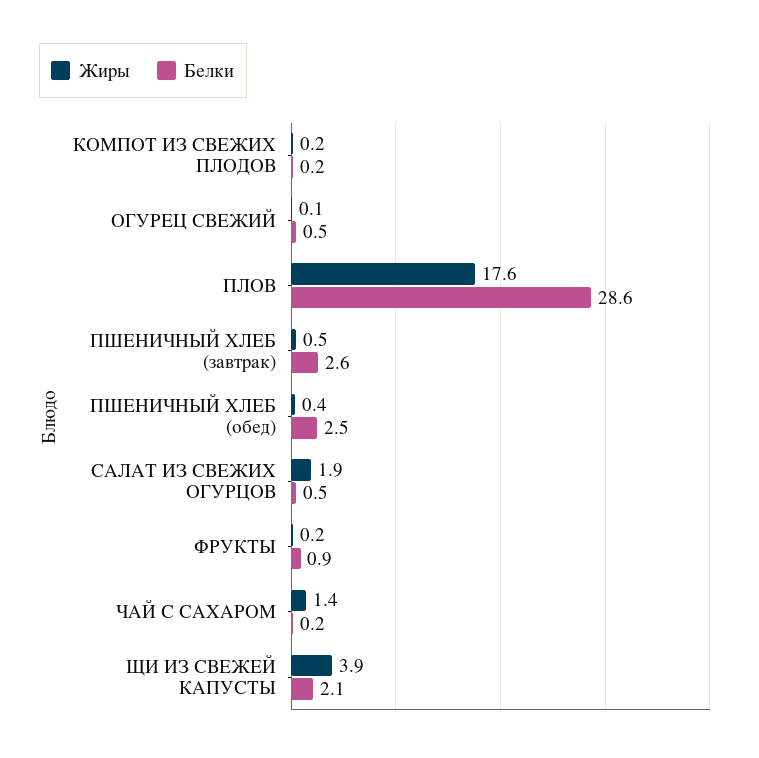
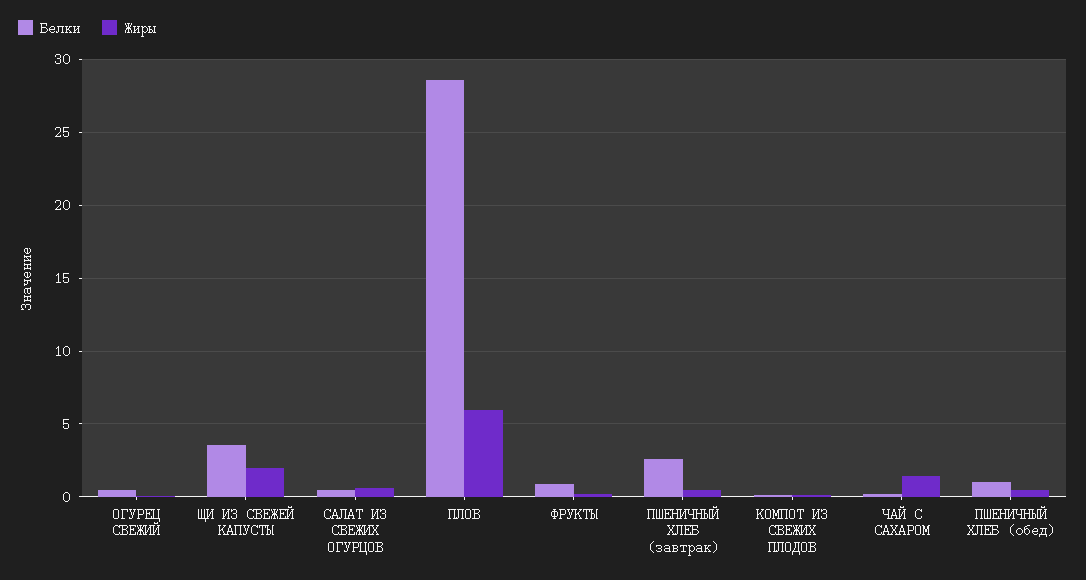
  {
    "Жиры": {
      "КОМПОТ ИЗ СВЕЖИХ ПЛОДОВ": 0.2,
      "ОГУРЕЦ СВЕЖИЙ": 0.1,
-     "ПЛОВ": 17.6,
+     "ПЛОВ": 6,
      "ПШЕНИЧНЫЙ ХЛЕБ (завтрак)": 0.5,
      "ПШЕНИЧНЫЙ ХЛЕБ (обед)": 0.4,
-     "САЛАТ ИЗ СВЕЖИХ ОГУРЦОВ": 1.9,
+     "САЛАТ ИЗ СВЕЖИХ ОГУРЦОВ": 0.5,
      "ФРУКТЫ": 0.2,
      "ЧАЙ С САХАРОМ": 1.4,
-     "ЩИ ИЗ СВЕЖЕЙ КАПУСТЫ": 3.9
+     "ЩИ ИЗ СВЕЖЕЙ КАПУСТЫ": 2
    },
    "Белки": {
      "КОМПОТ ИЗ СВЕЖИХ ПЛОДОВ": 0.2,
      "ОГУРЕЦ СВЕЖИЙ": 0.5,
      "ПЛОВ": 28.6,
      "ПШЕНИЧНЫЙ ХЛЕБ (завтрак)": 2.6,
-     "ПШЕНИЧНЫЙ ХЛЕБ (обед)": 2.5,
+     "ПШЕНИЧНЫЙ ХЛЕБ (обед)": 1,
      "САЛАТ ИЗ СВЕЖИХ ОГУРЦОВ": 0.5,
      "ФРУКТЫ": 0.9,
      "ЧАЙ С САХАРОМ": 0.2,
-     "ЩИ ИЗ СВЕЖЕЙ КАПУСТЫ": 2.1
+     "ЩИ ИЗ СВЕЖЕЙ КАПУСТЫ": 3.5
    }
  }

